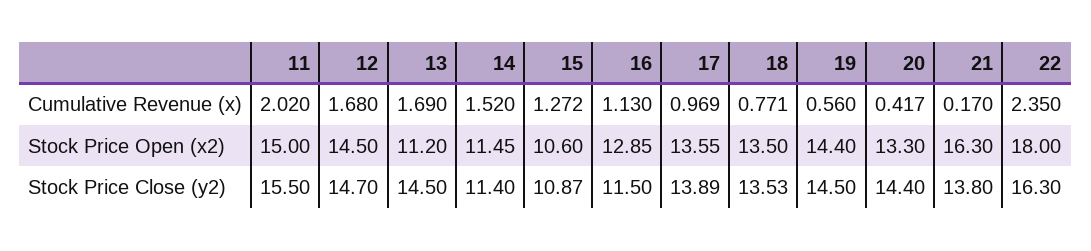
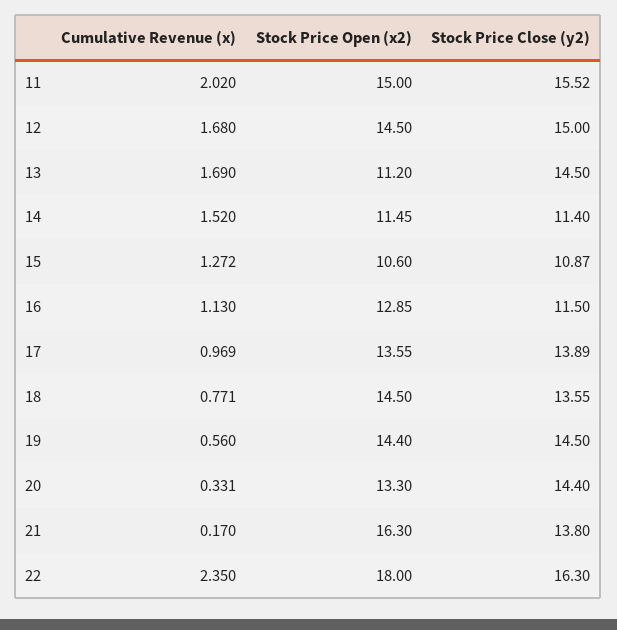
  {
    "11": {
      "Cumulative Revenue (x)": 2.02,
      "Stock Price Open (x2)": 15,
-     "Stock Price Close (y2)": 15.5
+     "Stock Price Close (y2)": 15.52
    },
    "12": {
      "Cumulative Revenue (x)": 1.68,
      "Stock Price Open (x2)": 14.5,
-     "Stock Price Close (y2)": 14.7
+     "Stock Price Close (y2)": 15
    },
    "13": {
      "Cumulative Revenue (x)": 1.69,
      "Stock Price Open (x2)": 11.2,
      "Stock Price Close (y2)": 14.5
    },
    "14": {
      "Cumulative Revenue (x)": 1.52,
      "Stock Price Open (x2)": 11.45,
      "Stock Price Close (y2)": 11.4
    },
    "15": {
      "Cumulative Revenue (x)": 1.272,
      "Stock Price Open (x2)": 10.6,
      "Stock Price Close (y2)": 10.87
    },
    "16": {
      "Cumulative Revenue (x)": 1.13,
      "Stock Price Open (x2)": 12.85,
      "Stock Price Close (y2)": 11.5
    },
    "17": {
      "Cumulative Revenue (x)": 0.969,
      "Stock Price Open (x2)": 13.55,
      "Stock Price Close (y2)": 13.89
    },
    "18": {
      "Cumulative Revenue (x)": 0.771,
-     "Stock Price Open (x2)": 13.5,
+     "Stock Price Open (x2)": 14.5,
-     "Stock Price Close (y2)": 13.53
+     "Stock Price Close (y2)": 13.55
    },
    "19": {
      "Cumulative Revenue (x)": 0.56,
      "Stock Price Open (x2)": 14.4,
      "Stock Price Close (y2)": 14.5
    },
    "20": {
-     "Cumulative Revenue (x)": 0.417,
+     "Cumulative Revenue (x)": 0.331,
      "Stock Price Open (x2)": 13.3,
      "Stock Price Close (y2)": 14.4
    },
    "21": {
      "Cumulative Revenue (x)": 0.17,
      "Stock Price Open (x2)": 16.3,
      "Stock Price Close (y2)": 13.8
    },
    "22": {
      "Cumulative Revenue (x)": 2.35,
      "Stock Price Open (x2)": 18,
      "Stock Price Close (y2)": 16.3
    }
  }

